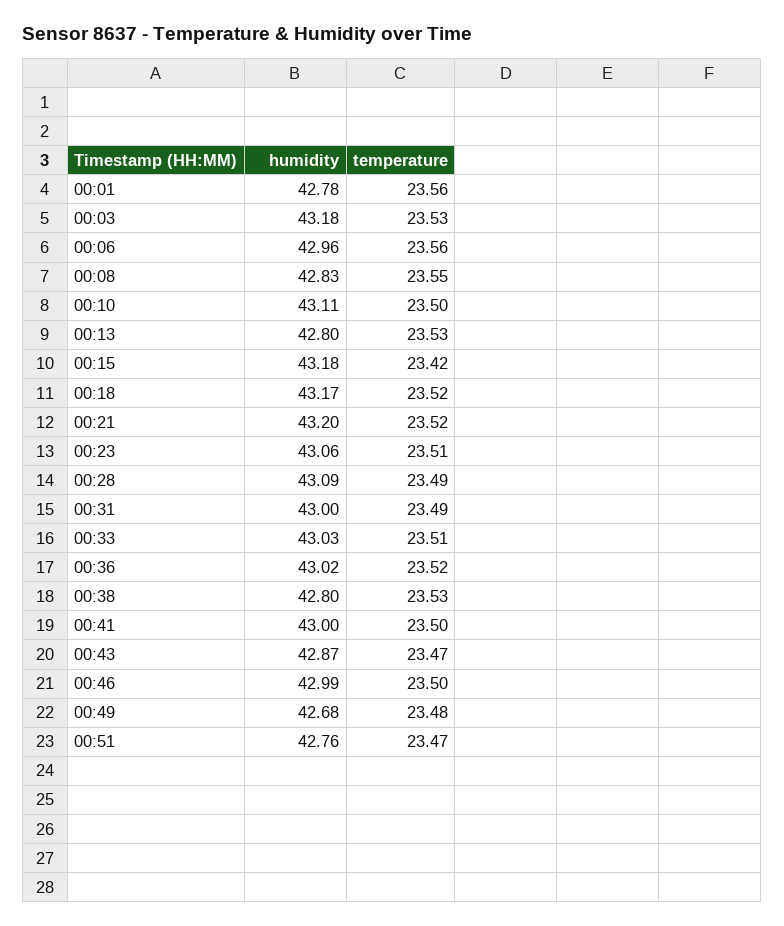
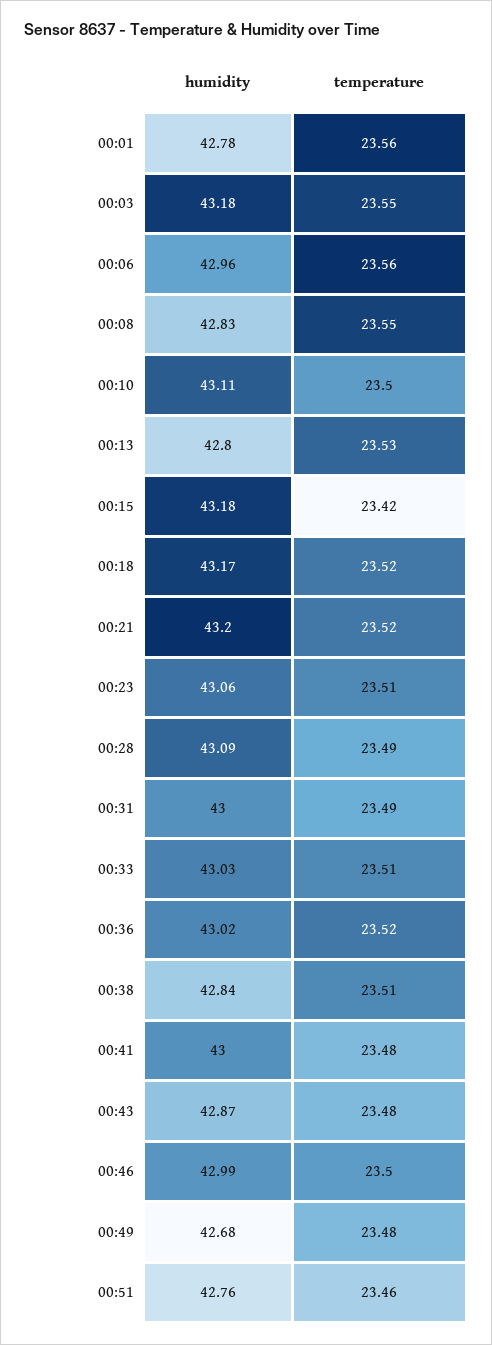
  {
    "humidity": {
      "00:01": 42.78,
      "00:03": 43.18,
      "00:06": 42.96,
      "00:08": 42.83,
      "00:10": 43.11,
      "00:13": 42.8,
      "00:15": 43.18,
      "00:18": 43.17,
      "00:21": 43.2,
      "00:23": 43.06,
      "00:28": 43.09,
      "00:31": 43,
      "00:33": 43.03,
      "00:36": 43.02,
-     "00:38": 42.8,
+     "00:38": 42.84,
      "00:41": 43,
      "00:43": 42.87,
      "00:46": 42.99,
      "00:49": 42.68,
      "00:51": 42.76
    },
    "temperature": {
      "00:01": 23.56,
-     "00:03": 23.53,
+     "00:03": 23.55,
      "00:06": 23.56,
      "00:08": 23.55,
      "00:10": 23.5,
      "00:13": 23.53,
      "00:15": 23.42,
      "00:18": 23.52,
      "00:21": 23.52,
      "00:23": 23.51,
      "00:28": 23.49,
      "00:31": 23.49,
      "00:33": 23.51,
      "00:36": 23.52,
-     "00:38": 23.53,
+     "00:38": 23.51,
-     "00:41": 23.5,
+     "00:41": 23.48,
-     "00:43": 23.47,
+     "00:43": 23.48,
      "00:46": 23.5,
      "00:49": 23.48,
-     "00:51": 23.47
+     "00:51": 23.46
    }
  }

